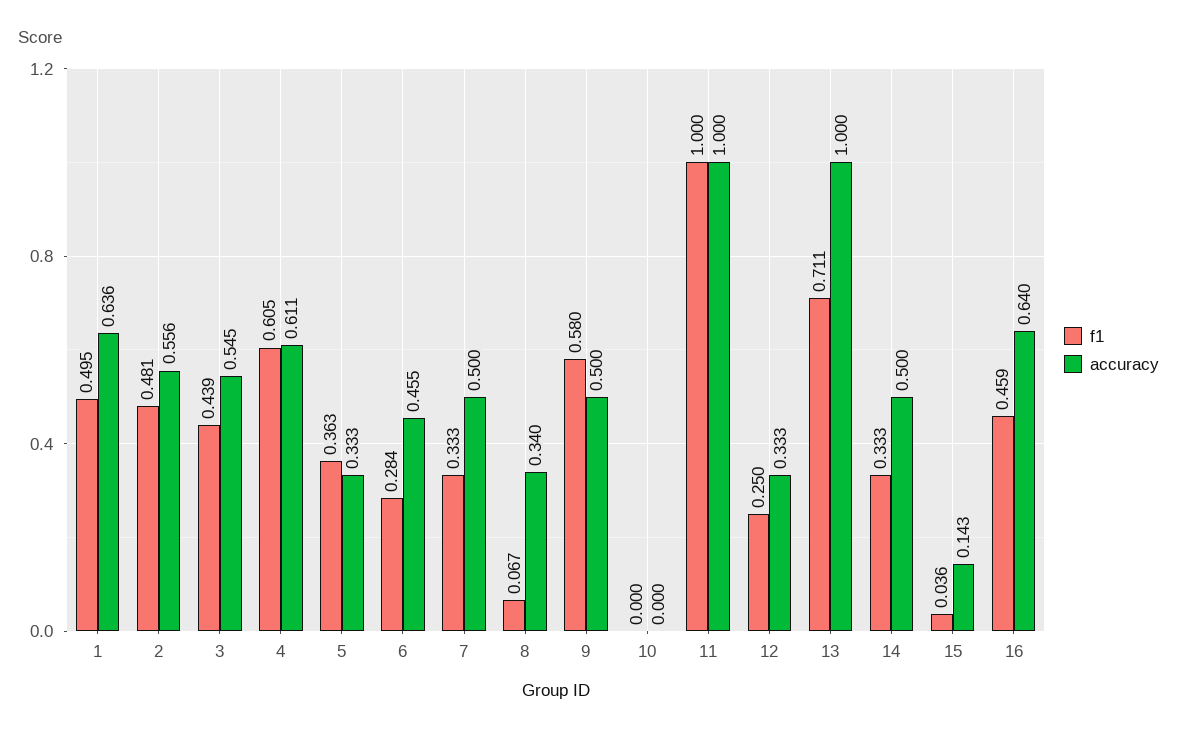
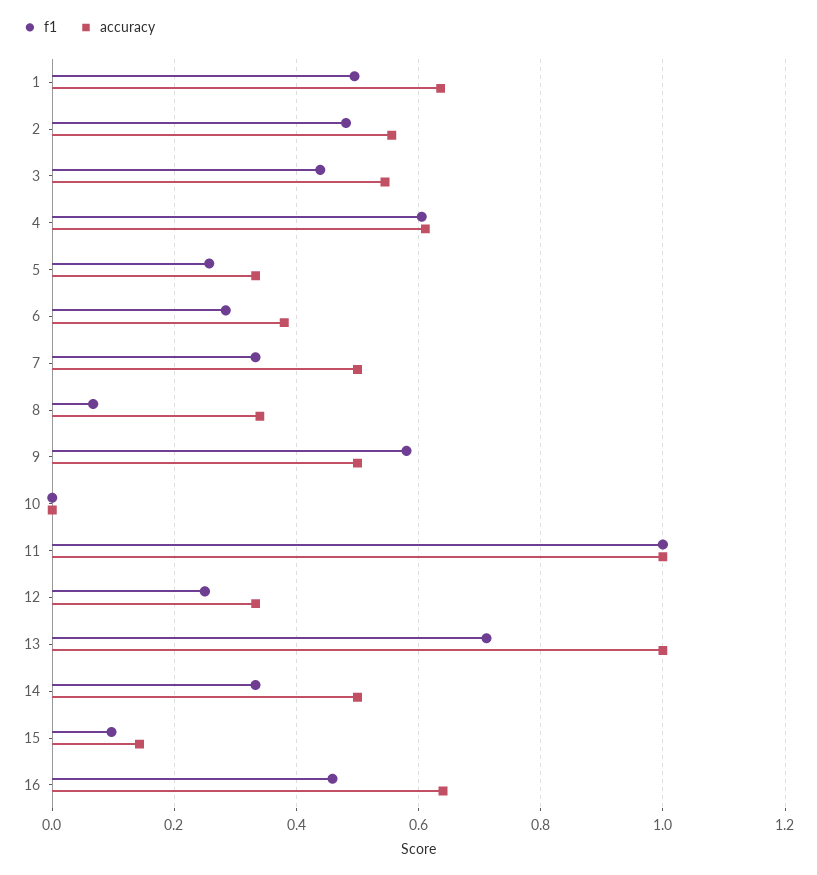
  {
    "f1": {
      "1": 0.495,
      "2": 0.481,
      "3": 0.439,
      "4": 0.605,
-     "5": 0.363,
+     "5": 0.26,
      "6": 0.284,
      "7": 0.333,
      "8": 0.067,
      "9": 0.58,
      "10": 0,
      "11": 1,
      "12": 0.25,
      "13": 0.711,
      "14": 0.333,
-     "15": 0.036,
+     "15": 0.1,
      "16": 0.459
    },
    "accuracy": {
      "1": 0.636,
      "2": 0.556,
      "3": 0.545,
      "4": 0.611,
      "5": 0.333,
-     "6": 0.455,
+     "6": 0.38,
      "7": 0.5,
      "8": 0.34,
      "9": 0.5,
      "10": 0,
      "11": 1,
      "12": 0.333,
      "13": 1,
      "14": 0.5,
      "15": 0.143,
      "16": 0.64
    }
  }

